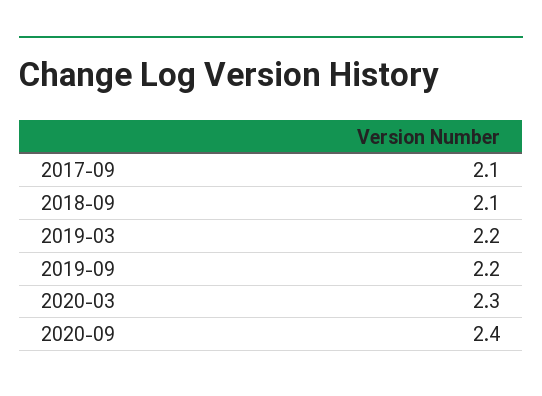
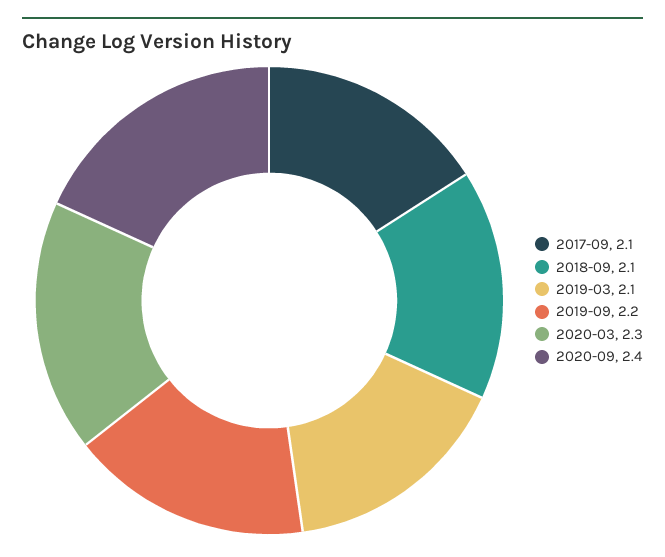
  {
    "2017-09": 2.1,
    "2018-09": 2.1,
-   "2019-03": 2.2,
+   "2019-03": 2.1,
    "2019-09": 2.2,
    "2020-03": 2.3,
    "2020-09": 2.4
  }

